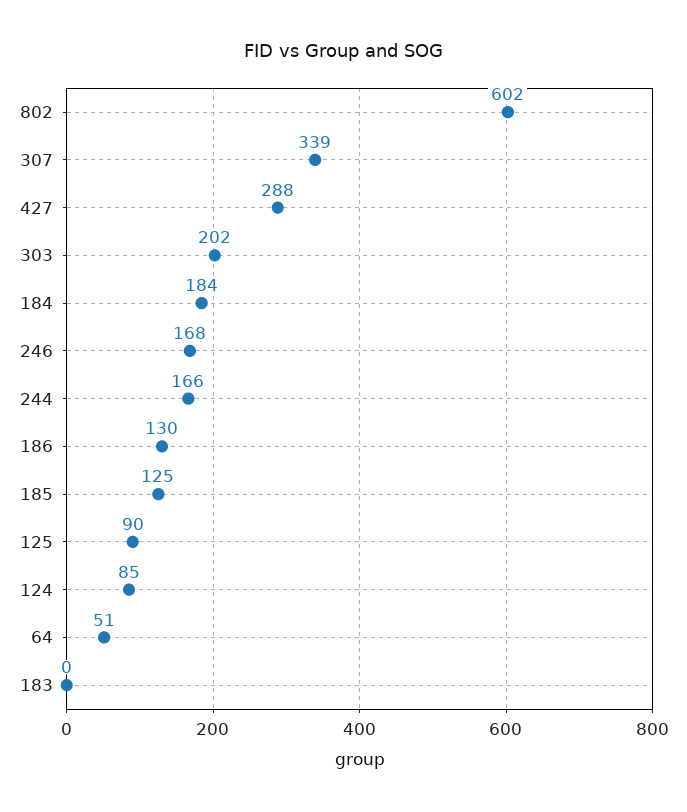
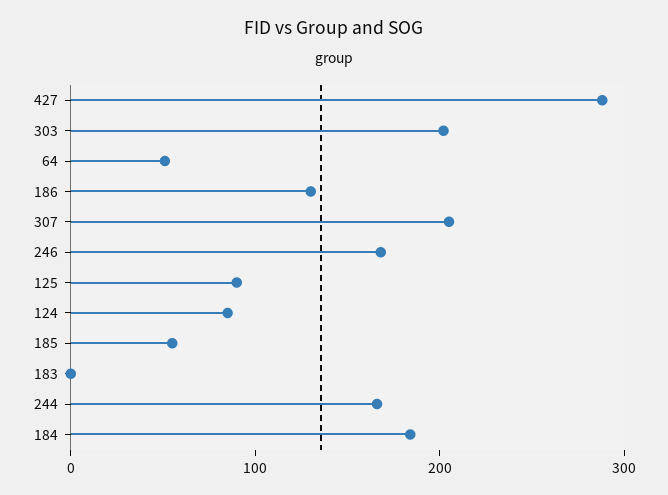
  {
-   "802": 602,
-   "307": 339,
+   "307": 200,
    "427": 288,
    "303": 202,
    "184": 184,
    "246": 168,
    "244": 166,
    "186": 130,
-   "185": 125,
+   "185": 60,
    "125": 90,
    "124": 85,
    "64": 51,
    "183": 0
  }

